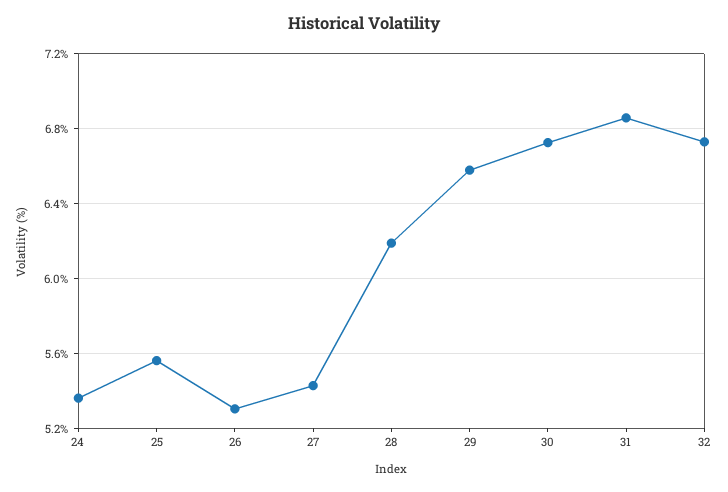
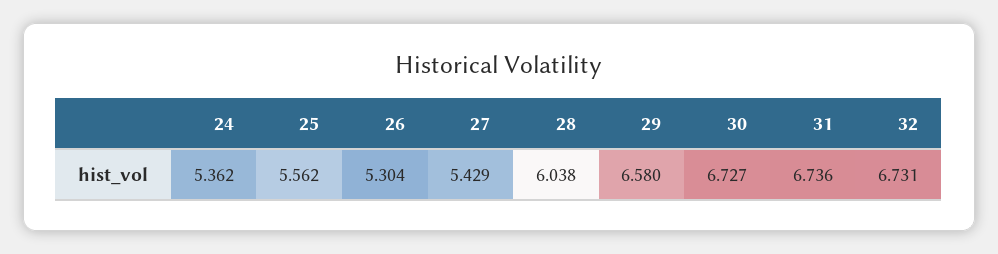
  {
    "24": 5.362,
    "25": 5.562,
    "26": 5.304,
    "27": 5.429,
-   "28": 6.2,
+   "28": 6.038,
    "29": 6.58,
    "30": 6.727,
-   "31": 6.85,
+   "31": 6.736,
    "32": 6.731
  }

